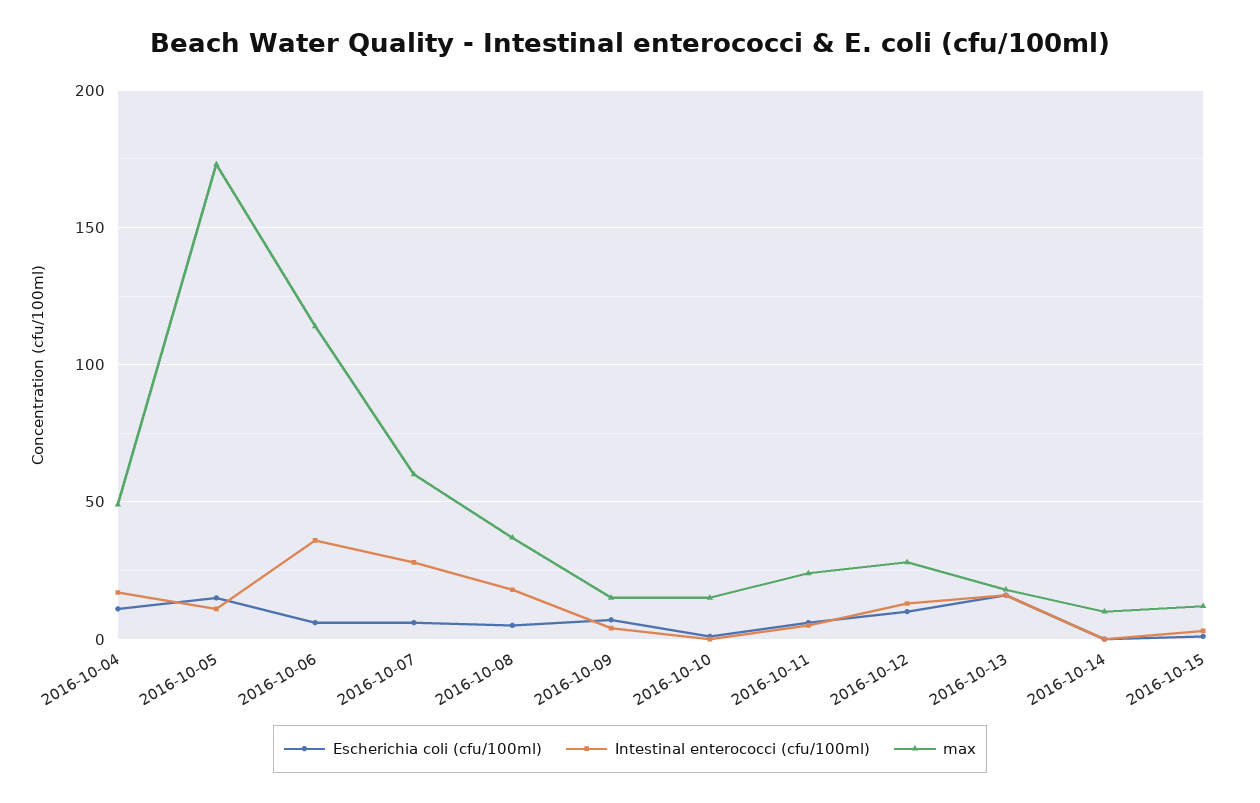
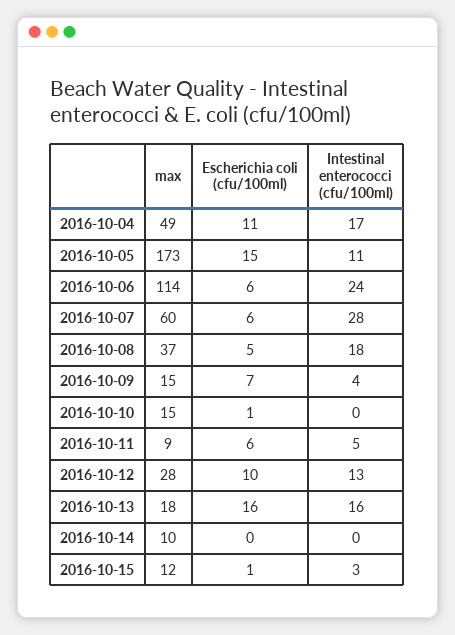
  {
    "Escherichia coli (cfu/100ml)": {
      "2016-10-04": 11,
      "2016-10-05": 15,
      "2016-10-06": 6,
      "2016-10-07": 6,
      "2016-10-08": 5,
      "2016-10-09": 7,
      "2016-10-10": 1,
      "2016-10-11": 6,
      "2016-10-12": 10,
      "2016-10-13": 16,
      "2016-10-14": 0,
      "2016-10-15": 1
    },
    "Intestinal enterococci (cfu/100ml)": {
      "2016-10-04": 17,
      "2016-10-05": 11,
-     "2016-10-06": 35,
+     "2016-10-06": 24,
      "2016-10-07": 28,
      "2016-10-08": 18,
      "2016-10-09": 4,
      "2016-10-10": 0,
      "2016-10-11": 5,
      "2016-10-12": 13,
      "2016-10-13": 16,
      "2016-10-14": 0,
      "2016-10-15": 3
    },
    "max": {
      "2016-10-04": 49,
      "2016-10-05": 173,
      "2016-10-06": 114,
      "2016-10-07": 60,
      "2016-10-08": 37,
      "2016-10-09": 15,
      "2016-10-10": 15,
-     "2016-10-11": 25,
+     "2016-10-11": 9,
      "2016-10-12": 28,
      "2016-10-13": 18,
      "2016-10-14": 10,
      "2016-10-15": 12
    }
  }

